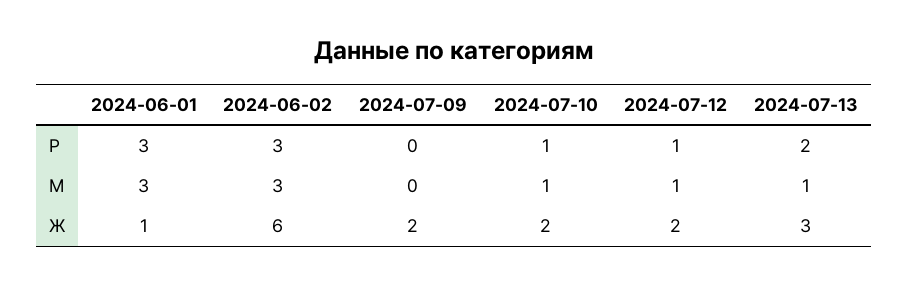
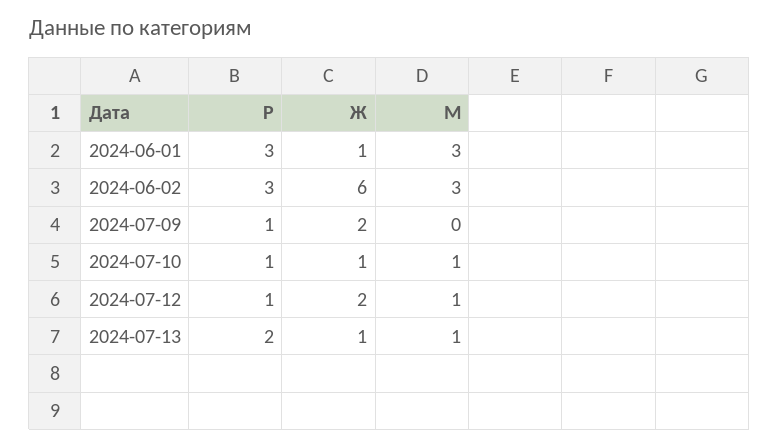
  {
    "2024-06-01": {
      "Р": 3,
      "М": 3,
      "Ж": 1
    },
    "2024-06-02": {
      "Р": 3,
      "М": 3,
      "Ж": 6
    },
    "2024-07-09": {
-     "Р": 0,
+     "Р": 1,
      "М": 0,
      "Ж": 2
    },
    "2024-07-10": {
      "Р": 1,
      "М": 1,
-     "Ж": 2
+     "Ж": 1
    },
    "2024-07-12": {
      "Р": 1,
      "М": 1,
      "Ж": 2
    },
    "2024-07-13": {
      "Р": 2,
      "М": 1,
-     "Ж": 3
+     "Ж": 1
    }
  }

